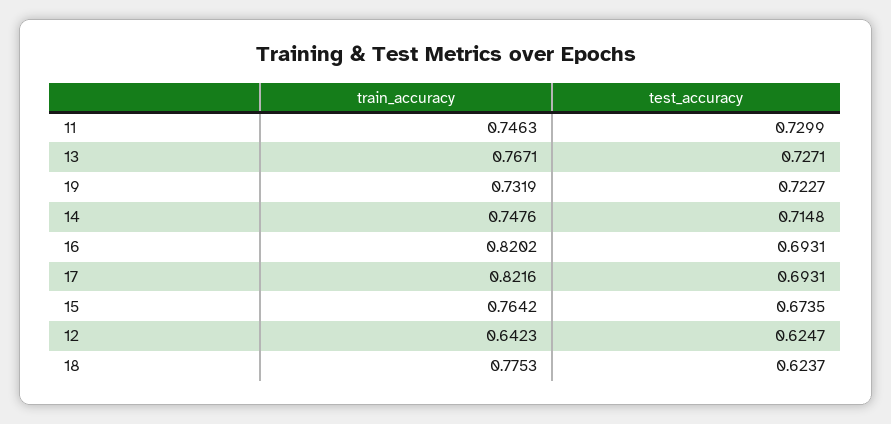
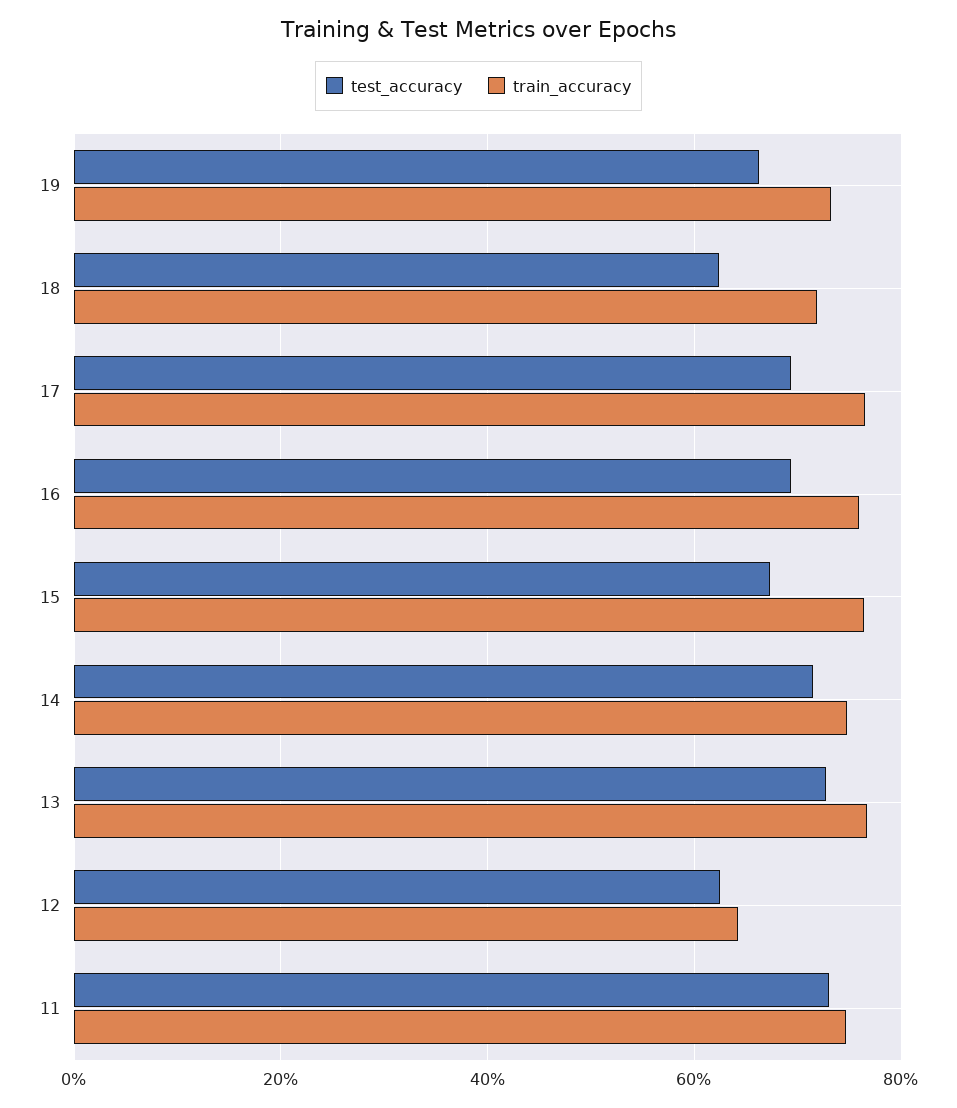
  {
    "train_accuracy": {
      "11": 0.7463,
      "13": 0.7671,
      "19": 0.7319,
      "14": 0.7476,
-     "16": 0.8202,
+     "16": 0.76,
-     "17": 0.8216,
+     "17": 0.76,
      "15": 0.7642,
      "12": 0.6423,
-     "18": 0.7753
+     "18": 0.72
    },
    "test_accuracy": {
      "11": 0.7299,
      "13": 0.7271,
-     "19": 0.7227,
+     "19": 0.66,
      "14": 0.7148,
      "16": 0.6931,
      "17": 0.6931,
      "15": 0.6735,
      "12": 0.6247,
      "18": 0.6237
    }
  }

